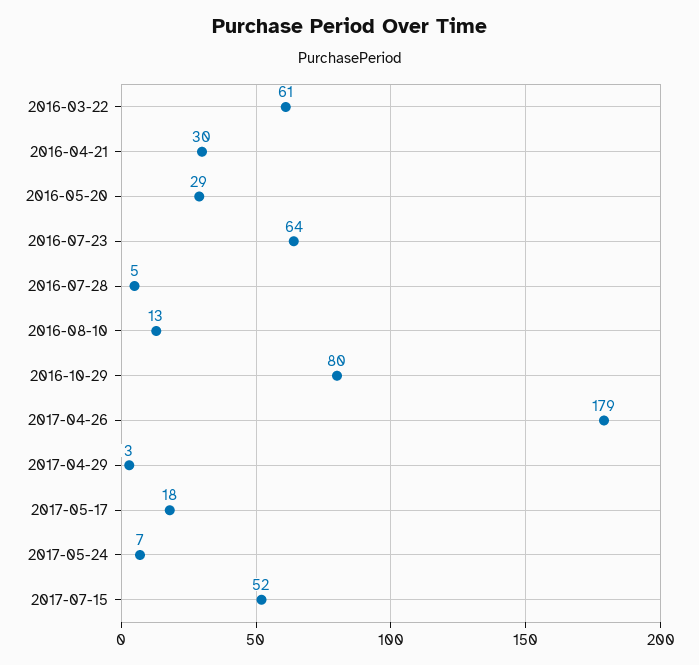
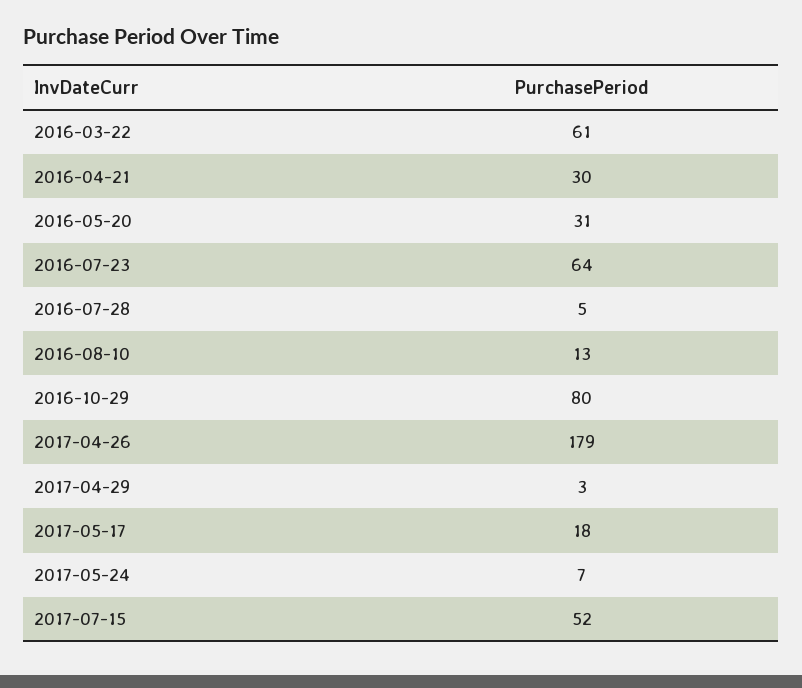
  {
    "2016-03-22": 61,
    "2016-04-21": 30,
-   "2016-05-20": 29,
+   "2016-05-20": 31,
    "2016-07-23": 64,
    "2016-07-28": 5,
    "2016-08-10": 13,
    "2016-10-29": 80,
    "2017-04-26": 179,
    "2017-04-29": 3,
    "2017-05-17": 18,
    "2017-05-24": 7,
    "2017-07-15": 52
  }

